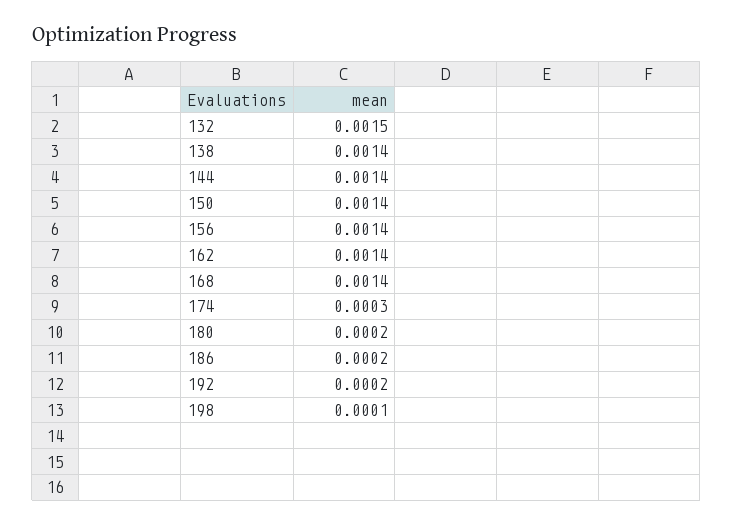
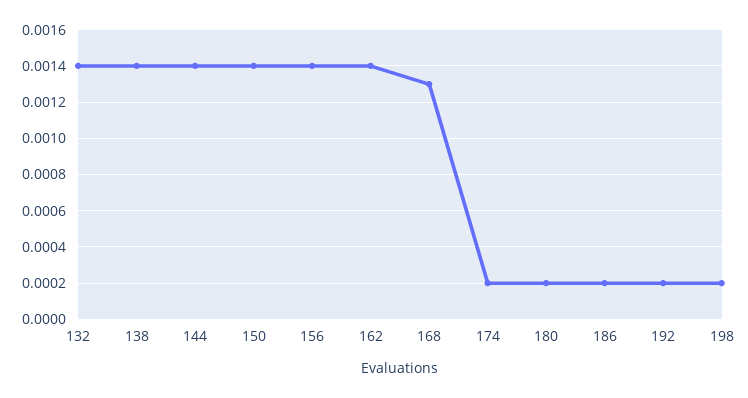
  {
-   "132": 0.0015,
+   "132": 0.0014,
    "138": 0.0014,
    "144": 0.0014,
    "150": 0.0014,
    "156": 0.0014,
    "162": 0.0014,
-   "168": 0.0014,
+   "168": 0.0013,
-   "174": 0.0003,
+   "174": 0.0002,
    "180": 0.0002,
    "186": 0.0002,
    "192": 0.0002,
-   "198": 0.0001
+   "198": 0.0002
  }

